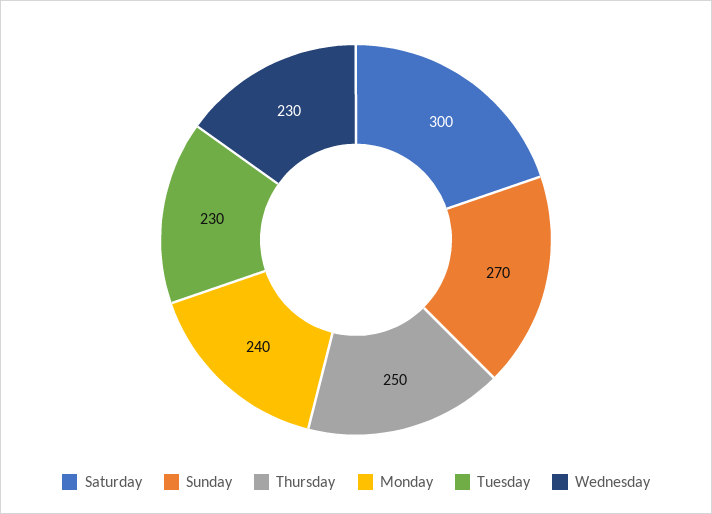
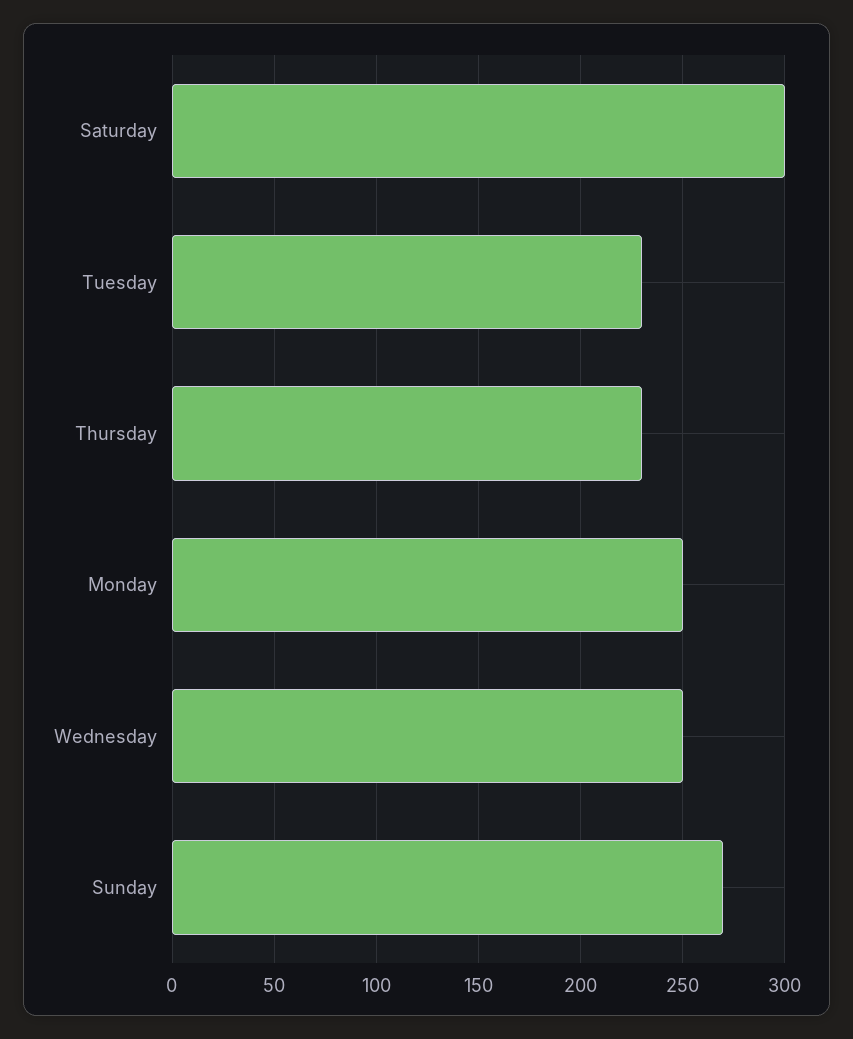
  {
    "Saturday": 300,
    "Sunday": 270,
-   "Thursday": 250,
+   "Thursday": 230,
-   "Monday": 240,
+   "Monday": 250,
    "Tuesday": 230,
-   "Wednesday": 230
+   "Wednesday": 250
  }

